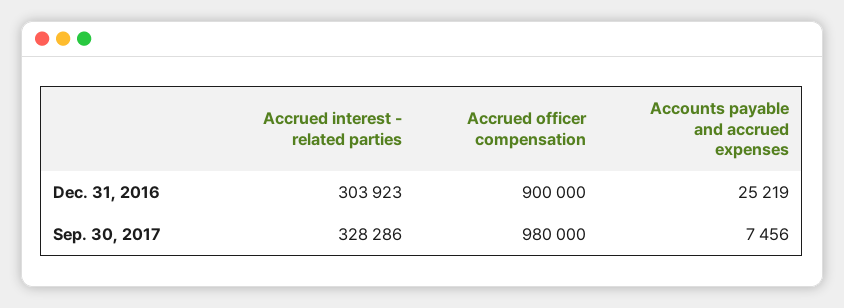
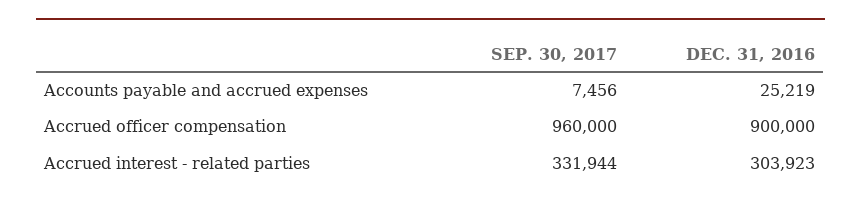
  {
    "Accrued interest - related parties": {
      "Dec. 31, 2016": 303923,
-     "Sep. 30, 2017": 328286
+     "Sep. 30, 2017": 331944
    },
    "Accrued officer compensation": {
      "Dec. 31, 2016": 900000,
-     "Sep. 30, 2017": 980000
+     "Sep. 30, 2017": 960000
    },
    "Accounts payable and accrued expenses": {
      "Dec. 31, 2016": 25219,
      "Sep. 30, 2017": 7456
    }
  }

